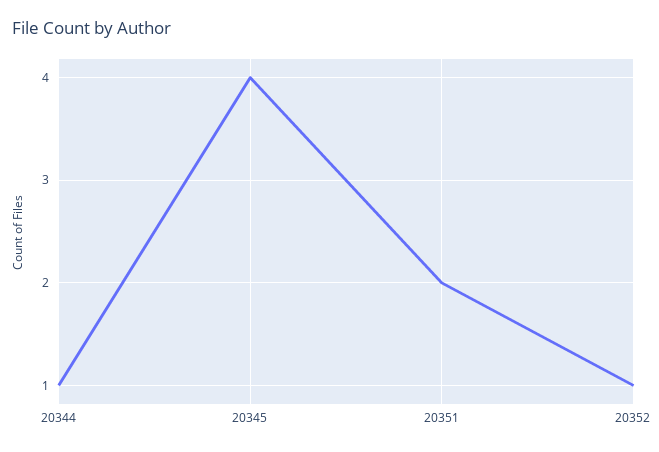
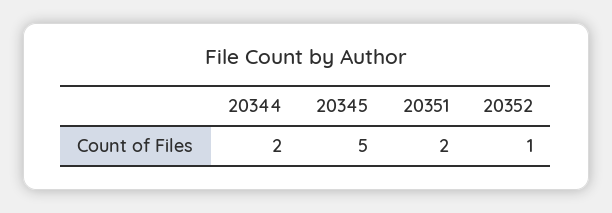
  {
-   "20344": 1,
+   "20344": 2,
-   "20345": 4,
+   "20345": 5,
    "20351": 2,
    "20352": 1
  }

